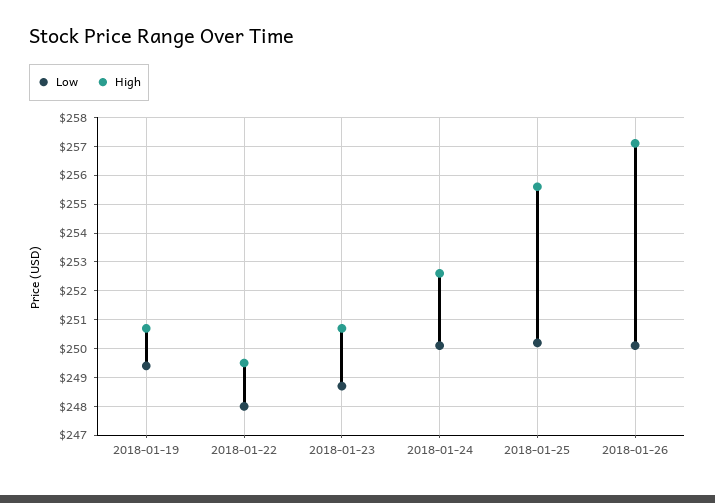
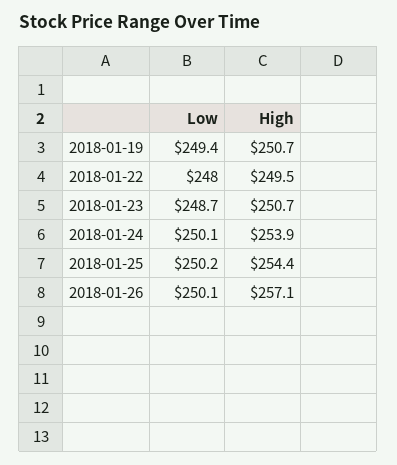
  {
    "Low": {
      "2018-01-19": 249.4,
      "2018-01-22": 248,
      "2018-01-23": 248.7,
      "2018-01-24": 250.1,
      "2018-01-25": 250.2,
      "2018-01-26": 250.1
    },
    "High": {
      "2018-01-19": 250.7,
      "2018-01-22": 249.5,
      "2018-01-23": 250.7,
-     "2018-01-24": 252.5,
+     "2018-01-24": 253.9,
-     "2018-01-25": 255.5,
+     "2018-01-25": 254.4,
      "2018-01-26": 257.1
    }
  }

